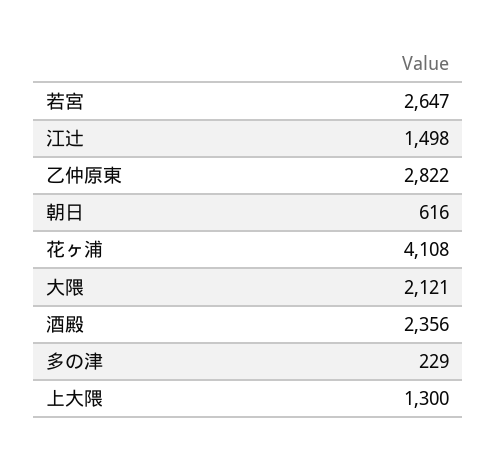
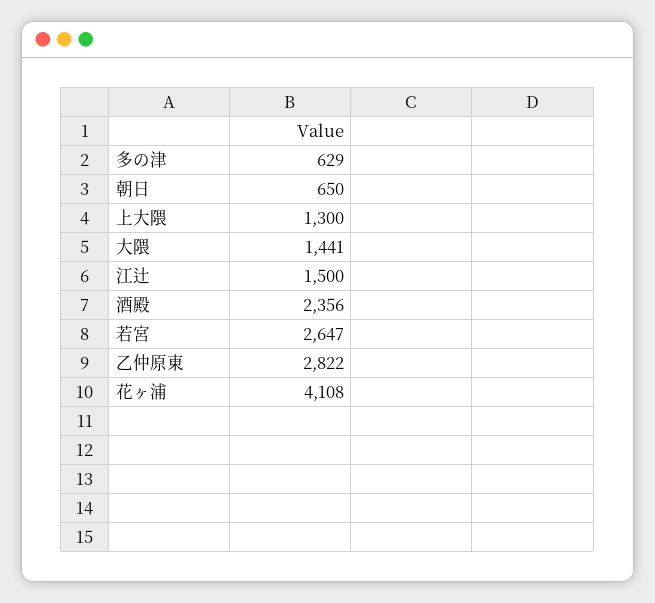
  {
    "若宮": 2647,
-   "江辻": 1498,
+   "江辻": 1500,
    "乙仲原東": 2822,
-   "朝日": 616,
+   "朝日": 650,
    "花ヶ浦": 4108,
-   "大隈": 2121,
+   "大隈": 1441,
    "酒殿": 2356,
-   "多の津": 229,
+   "多の津": 629,
    "上大隈": 1300
  }

